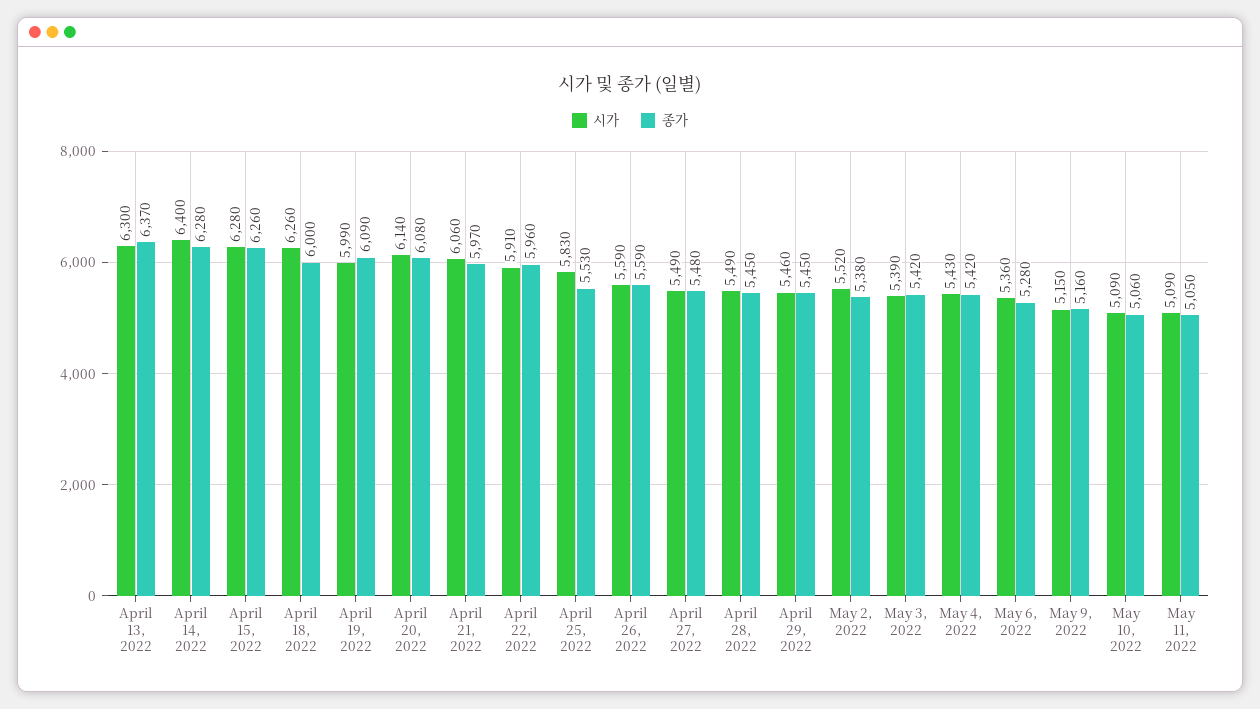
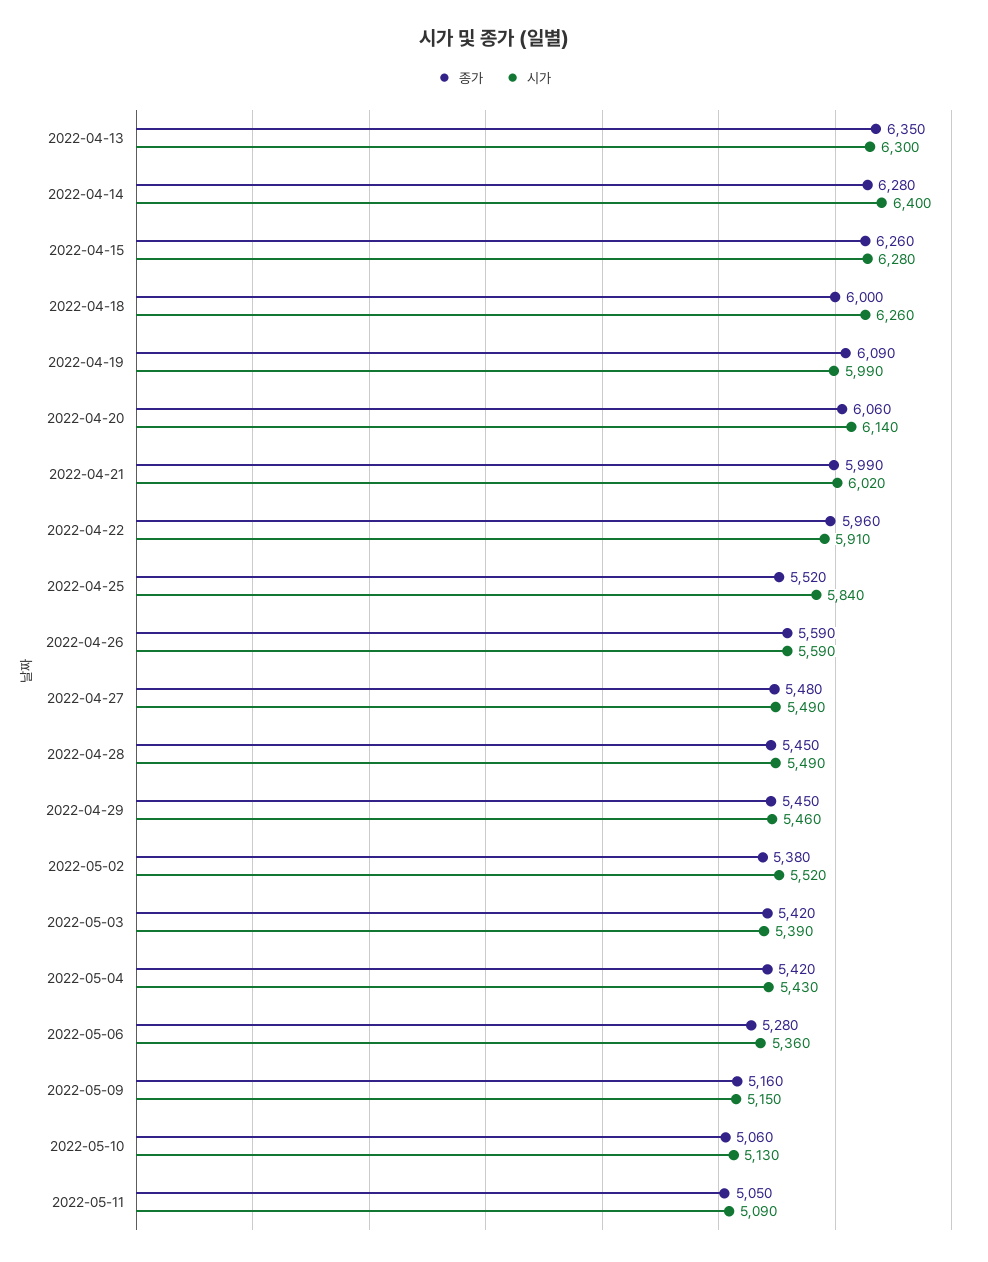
  {
    "시가": {
      "April 13, 2022": 6300,
      "April 14, 2022": 6400,
      "April 15, 2022": 6280,
      "April 18, 2022": 6260,
      "April 19, 2022": 5990,
      "April 20, 2022": 6140,
-     "April 21, 2022": 6060,
+     "April 21, 2022": 6020,
      "April 22, 2022": 5910,
-     "April 25, 2022": 5830,
+     "April 25, 2022": 5840,
      "April 26, 2022": 5590,
      "April 27, 2022": 5490,
      "April 28, 2022": 5490,
      "April 29, 2022": 5460,
      "May 2, 2022": 5520,
      "May 3, 2022": 5390,
      "May 4, 2022": 5430,
      "May 6, 2022": 5360,
      "May 9, 2022": 5150,
-     "May 10, 2022": 5090,
+     "May 10, 2022": 5130,
      "May 11, 2022": 5090
    },
    "종가": {
-     "April 13, 2022": 6370,
+     "April 13, 2022": 6350,
      "April 14, 2022": 6280,
      "April 15, 2022": 6260,
      "April 18, 2022": 6000,
      "April 19, 2022": 6090,
-     "April 20, 2022": 6080,
+     "April 20, 2022": 6060,
-     "April 21, 2022": 5970,
+     "April 21, 2022": 5990,
      "April 22, 2022": 5960,
-     "April 25, 2022": 5530,
+     "April 25, 2022": 5520,
      "April 26, 2022": 5590,
      "April 27, 2022": 5480,
      "April 28, 2022": 5450,
      "April 29, 2022": 5450,
      "May 2, 2022": 5380,
      "May 3, 2022": 5420,
      "May 4, 2022": 5420,
      "May 6, 2022": 5280,
      "May 9, 2022": 5160,
      "May 10, 2022": 5060,
      "May 11, 2022": 5050
    }
  }

